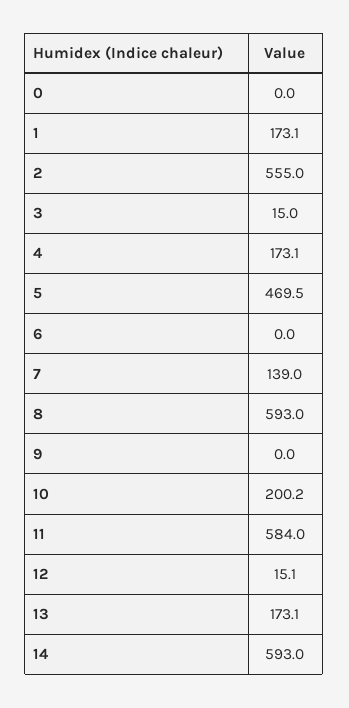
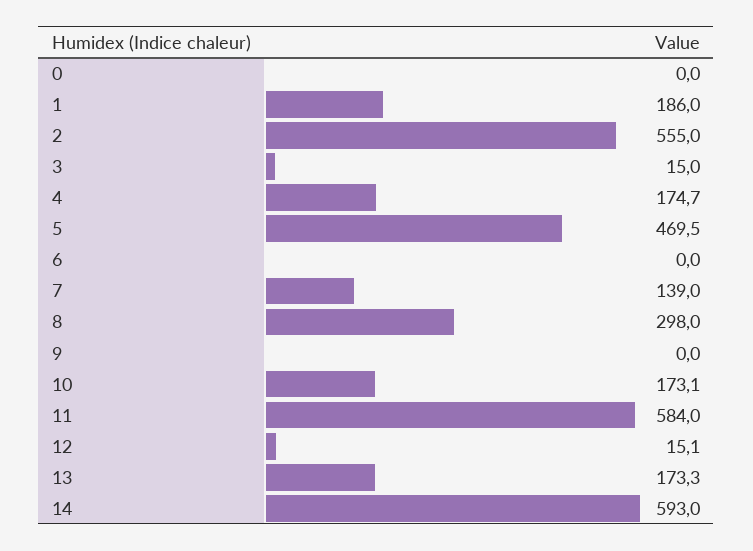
  {
    "0": 0,
-   "1": 173.1,
+   "1": 186,
    "2": 555,
    "3": 15,
-   "4": 173.1,
+   "4": 174.7,
    "5": 469.5,
    "6": 0,
    "7": 139,
-   "8": 593,
+   "8": 298,
    "9": 0,
-   "10": 200.2,
+   "10": 173.1,
    "11": 584,
    "12": 15.1,
-   "13": 173.1,
+   "13": 173.3,
    "14": 593
  }

